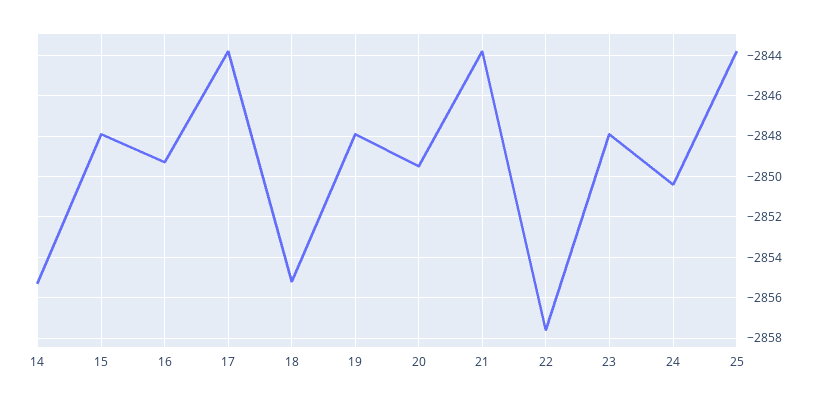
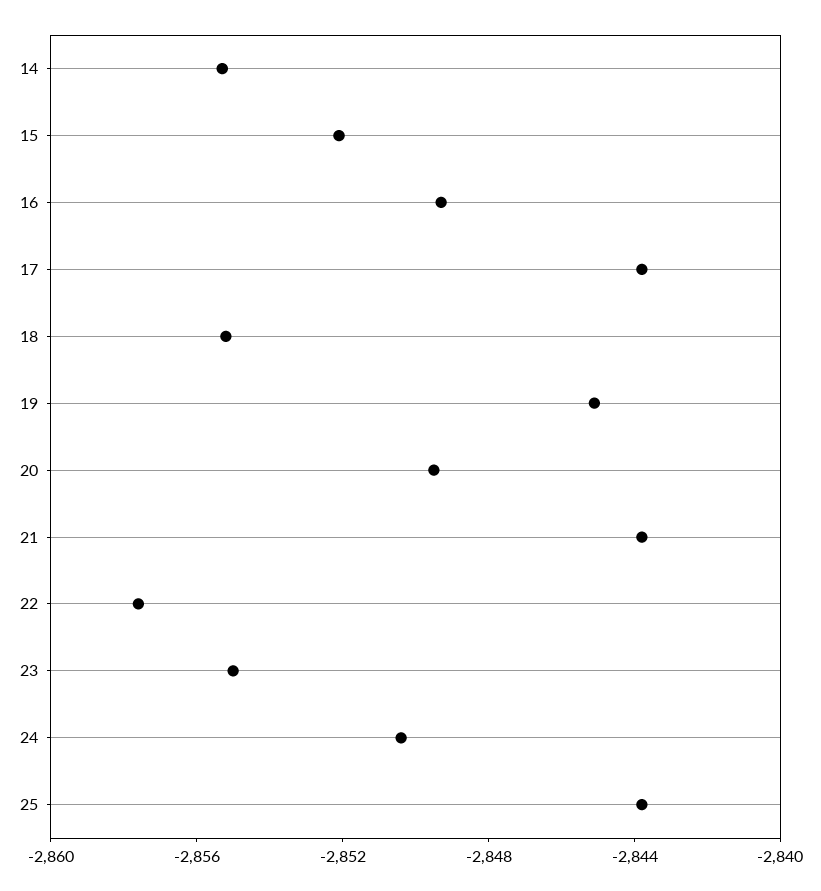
  {
    "14": -2855.5,
-   "15": -2848,
+   "15": -2852,
    "16": -2849.5,
    "17": -2844,
    "18": -2855,
-   "19": -2848,
+   "19": -2845,
    "20": -2849.5,
    "21": -2844,
    "22": -2857.5,
-   "23": -2848,
+   "23": -2855,
    "24": -2850.5,
    "25": -2844
  }

